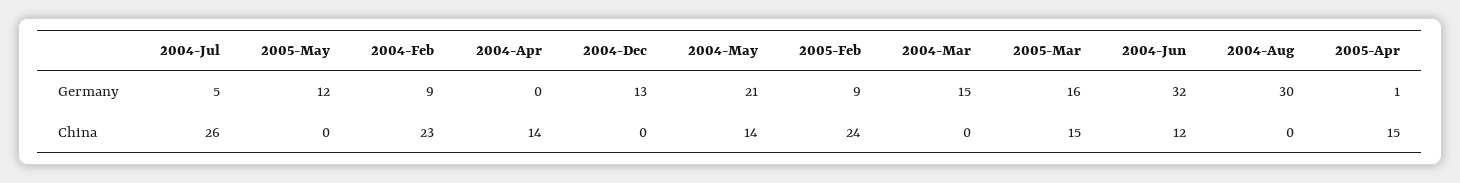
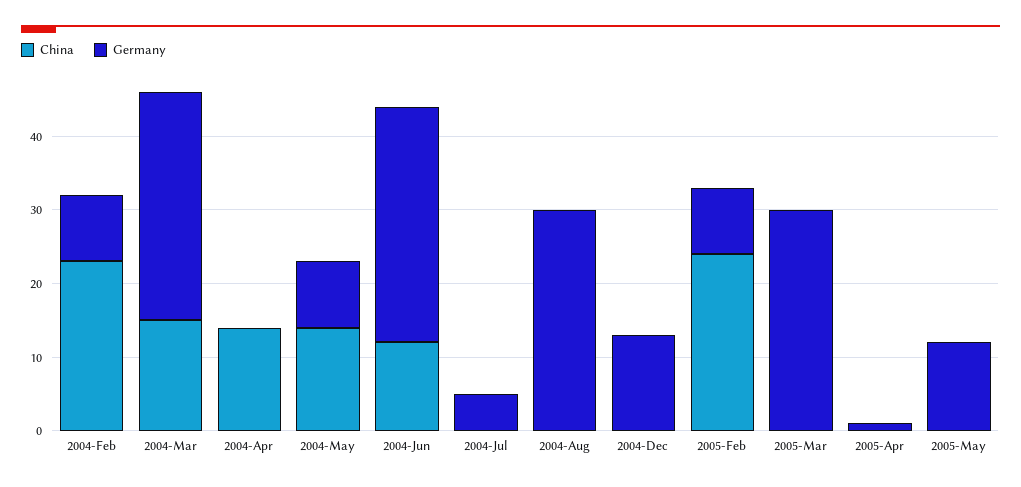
  {
    "Germany": {
      "2004-Jul": 5,
      "2005-May": 12,
      "2004-Feb": 9,
      "2004-Apr": 0,
      "2004-Dec": 13,
-     "2004-May": 21,
+     "2004-May": 10,
      "2005-Feb": 9,
-     "2004-Mar": 15,
+     "2004-Mar": 30,
-     "2005-Mar": 16,
+     "2005-Mar": 30,
      "2004-Jun": 32,
      "2004-Aug": 30,
      "2005-Apr": 1
    },
    "China": {
-     "2004-Jul": 26,
+     "2004-Jul": 0,
      "2005-May": 0,
      "2004-Feb": 23,
      "2004-Apr": 14,
      "2004-Dec": 0,
      "2004-May": 14,
      "2005-Feb": 24,
-     "2004-Mar": 0,
+     "2004-Mar": 15,
-     "2005-Mar": 15,
+     "2005-Mar": 0,
      "2004-Jun": 12,
      "2004-Aug": 0,
-     "2005-Apr": 15
+     "2005-Apr": 0
    }
  }

